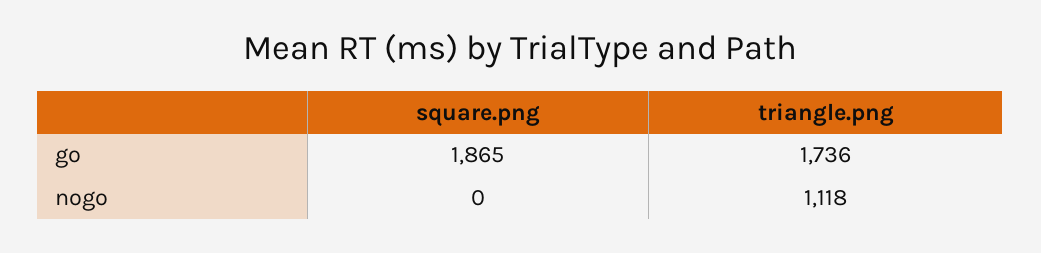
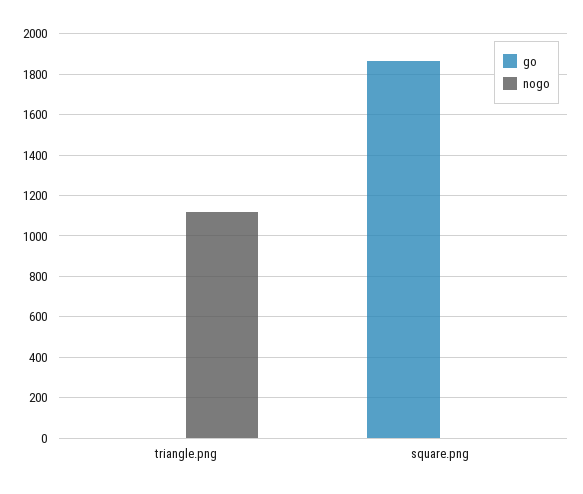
  {
    "go": {
      "square.png": 1865,
-     "triangle.png": 1736
+     "triangle.png": 0
    },
    "nogo": {
      "square.png": 0,
      "triangle.png": 1118
    }
  }

